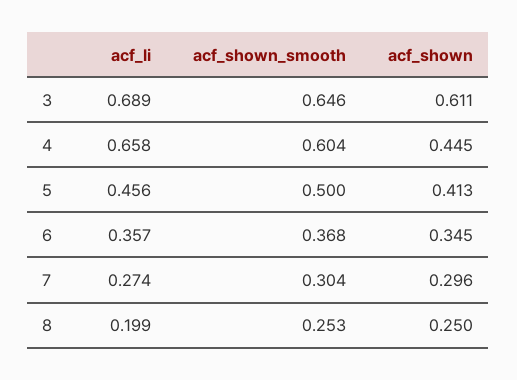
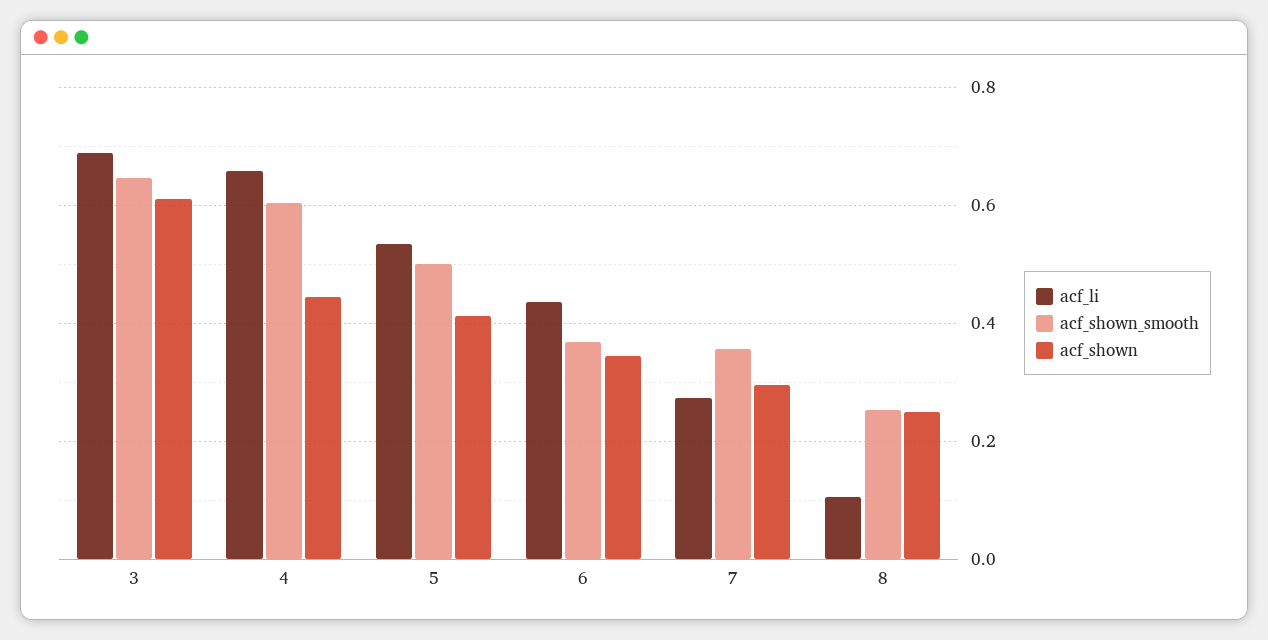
  {
    "acf_li": {
      "3": 0.689,
      "4": 0.658,
-     "5": 0.456,
+     "5": 0.54,
-     "6": 0.357,
+     "6": 0.44,
      "7": 0.274,
-     "8": 0.199
+     "8": 0.1
    },
    "acf_shown_smooth": {
      "3": 0.646,
      "4": 0.604,
      "5": 0.5,
      "6": 0.368,
-     "7": 0.304,
+     "7": 0.36,
      "8": 0.253
    },
    "acf_shown": {
      "3": 0.611,
      "4": 0.445,
      "5": 0.413,
      "6": 0.345,
      "7": 0.296,
      "8": 0.25
    }
  }

